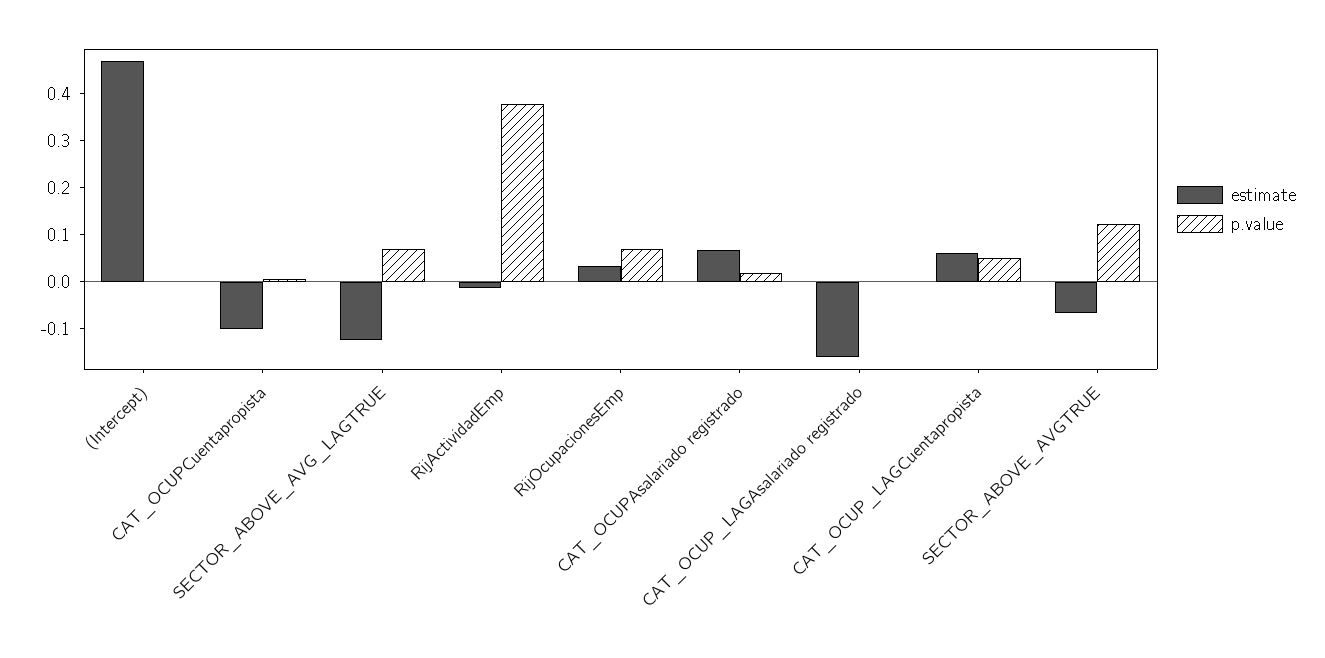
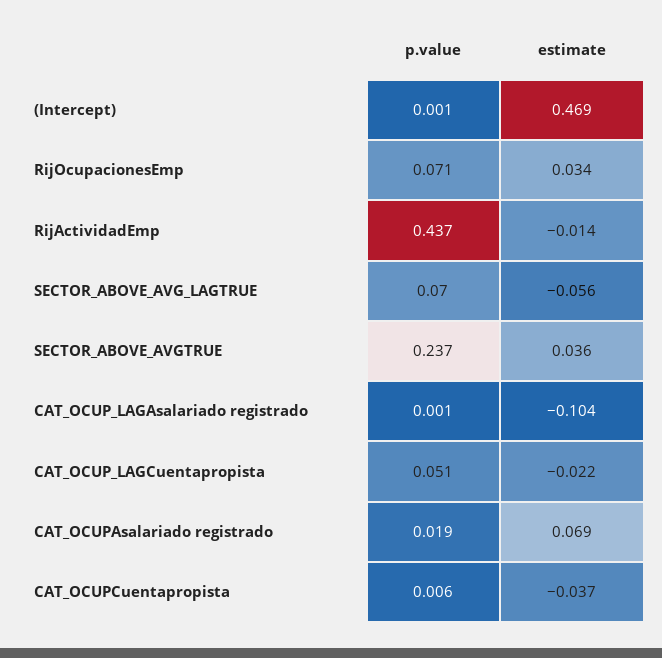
  {
    "estimate": {
      "(Intercept)": 0.469,
-     "CAT_OCUPCuentapropista": -0.1,
+     "CAT_OCUPCuentapropista": -0.037,
-     "SECTOR_ABOVE_AVG_LAGTRUE": -0.12,
+     "SECTOR_ABOVE_AVG_LAGTRUE": -0.056,
      "RijActividadEmp": -0.014,
      "RijOcupacionesEmp": 0.034,
      "CAT_OCUPAsalariado registrado": 0.069,
-     "CAT_OCUP_LAGAsalariado registrado": -0.16,
+     "CAT_OCUP_LAGAsalariado registrado": -0.104,
-     "CAT_OCUP_LAGCuentapropista": 0.06,
+     "CAT_OCUP_LAGCuentapropista": -0.022,
-     "SECTOR_ABOVE_AVGTRUE": -0.06
+     "SECTOR_ABOVE_AVGTRUE": 0.036
    },
    "p.value": {
      "(Intercept)": 0.001,
      "CAT_OCUPCuentapropista": 0.006,
      "SECTOR_ABOVE_AVG_LAGTRUE": 0.07,
-     "RijActividadEmp": 0.38,
+     "RijActividadEmp": 0.437,
      "RijOcupacionesEmp": 0.071,
      "CAT_OCUPAsalariado registrado": 0.019,
      "CAT_OCUP_LAGAsalariado registrado": 0.001,
      "CAT_OCUP_LAGCuentapropista": 0.051,
-     "SECTOR_ABOVE_AVGTRUE": 0.12
+     "SECTOR_ABOVE_AVGTRUE": 0.237
    }
  }

